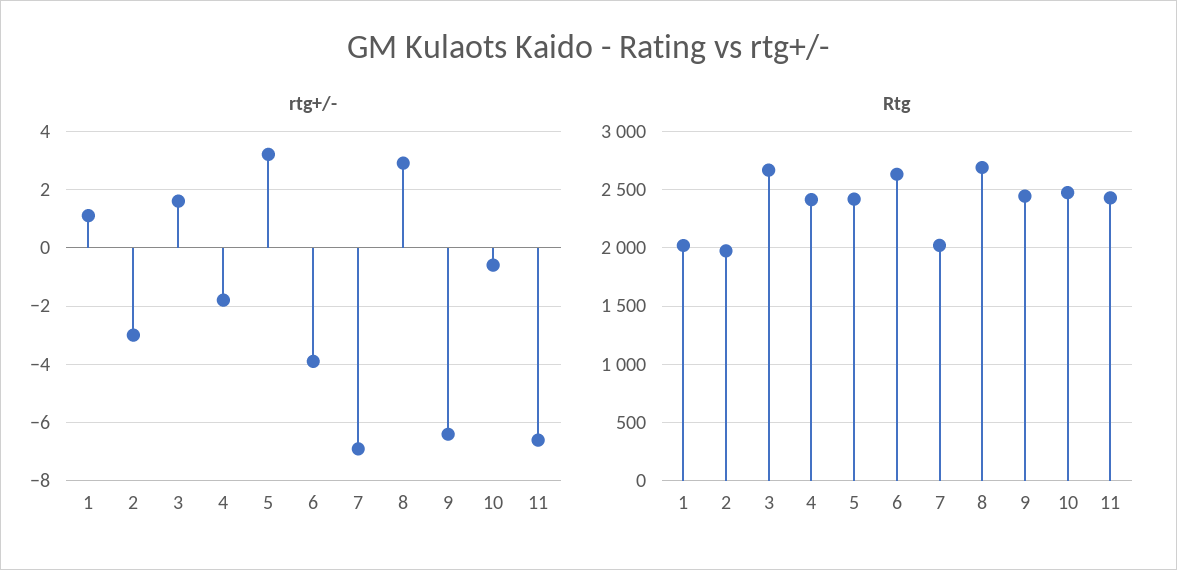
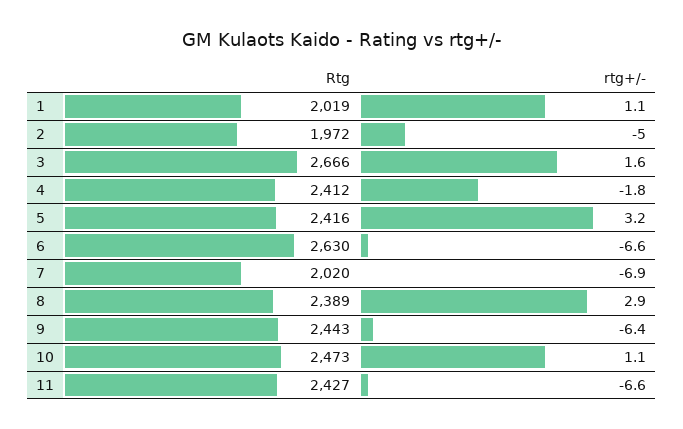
  {
    "rtg+/-": {
      "1": 1.1,
-     "2": -3,
+     "2": -5,
      "3": 1.6,
      "4": -1.8,
      "5": 3.2,
-     "6": -4,
+     "6": -6.6,
      "7": -6.9,
      "8": 2.9,
      "9": -6.4,
-     "10": -0.5,
+     "10": 1.1,
      "11": -6.6
    },
    "Rtg": {
      "1": 2019,
      "2": 1972,
      "3": 2666,
      "4": 2412,
      "5": 2416,
      "6": 2630,
      "7": 2020,
-     "8": 2700,
+     "8": 2389,
      "9": 2443,
      "10": 2473,
      "11": 2427
    }
  }

